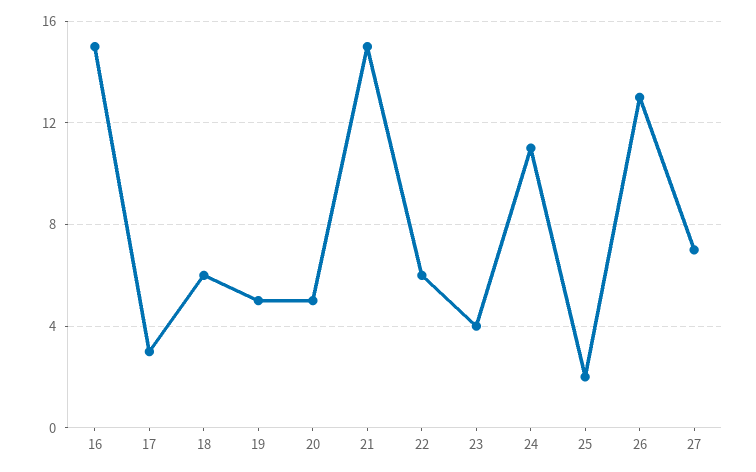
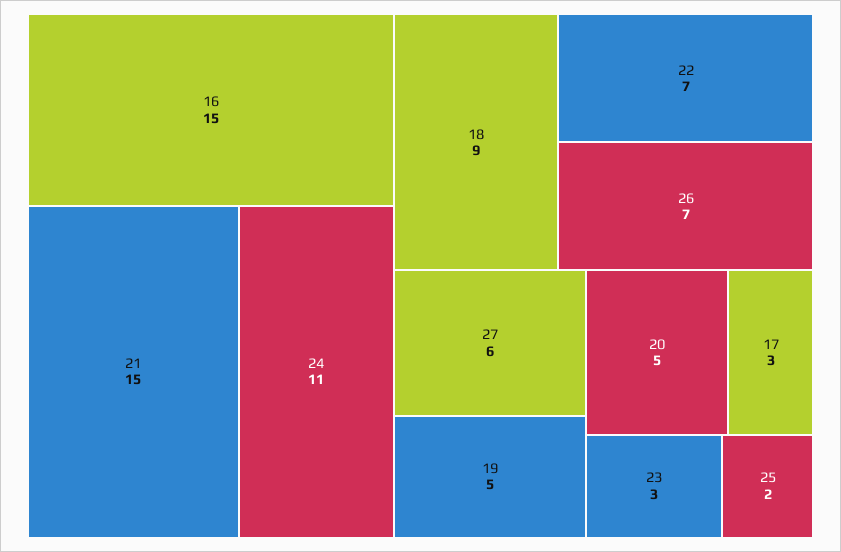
  {
    "16": 15,
    "17": 3,
-   "18": 6,
+   "18": 9,
    "19": 5,
    "20": 5,
    "21": 15,
-   "22": 6,
+   "22": 7,
-   "23": 4,
+   "23": 3,
    "24": 11,
    "25": 2,
-   "26": 13,
+   "26": 7,
-   "27": 7
+   "27": 6
  }

